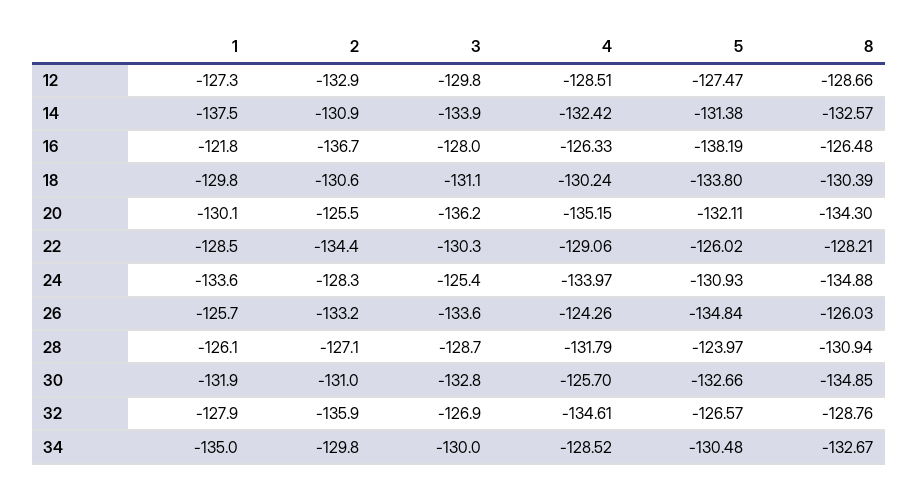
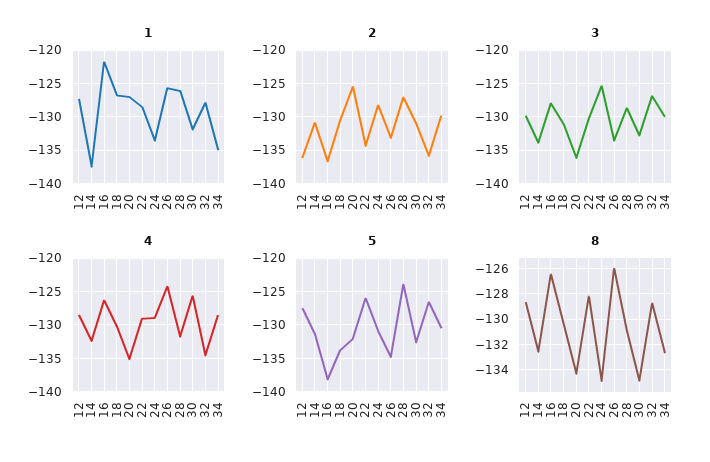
  {
    "1": {
      "12": -127.3,
      "14": -137.5,
      "16": -121.8,
-     "18": -129.8,
+     "18": -127,
-     "20": -130.1,
+     "20": -127,
      "22": -128.5,
      "24": -133.6,
      "26": -125.7,
      "28": -126.1,
      "30": -131.9,
      "32": -127.9,
      "34": -135
    },
    "2": {
-     "12": -132.9,
+     "12": -136,
      "14": -130.9,
      "16": -136.7,
      "18": -130.6,
      "20": -125.5,
      "22": -134.4,
      "24": -128.3,
      "26": -133.2,
      "28": -127.1,
      "30": -131,
      "32": -135.9,
      "34": -129.8
    },
    "3": {
      "12": -129.8,
      "14": -133.9,
      "16": -128,
      "18": -131.1,
      "20": -136.2,
      "22": -130.3,
      "24": -125.4,
      "26": -133.6,
      "28": -128.7,
      "30": -132.8,
      "32": -126.9,
      "34": -130
    },
    "4": {
      "12": -128.51,
      "14": -132.42,
      "16": -126.33,
      "18": -130.24,
      "20": -135.15,
      "22": -129.06,
-     "24": -133.97,
+     "24": -129,
      "26": -124.26,
      "28": -131.79,
      "30": -125.7,
      "32": -134.61,
      "34": -128.52
    },
    "5": {
      "12": -127.47,
      "14": -131.38,
      "16": -138.19,
      "18": -133.8,
      "20": -132.11,
      "22": -126.02,
      "24": -130.93,
      "26": -134.84,
      "28": -123.97,
      "30": -132.66,
      "32": -126.57,
      "34": -130.48
    },
    "8": {
      "12": -128.66,
      "14": -132.57,
      "16": -126.48,
      "18": -130.39,
      "20": -134.3,
      "22": -128.21,
      "24": -134.88,
      "26": -126.03,
      "28": -130.94,
      "30": -134.85,
      "32": -128.76,
      "34": -132.67
    }
  }

